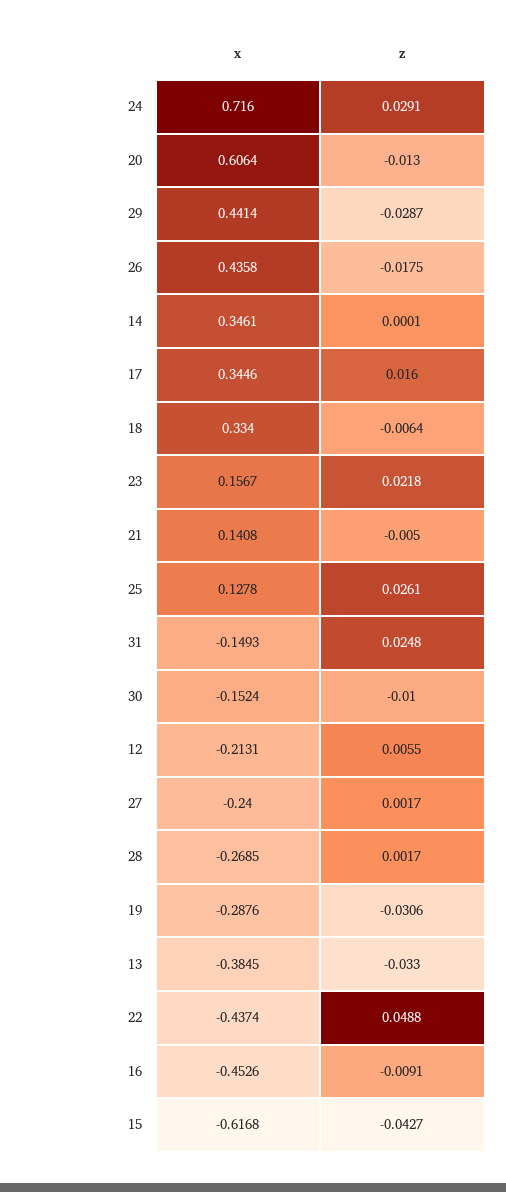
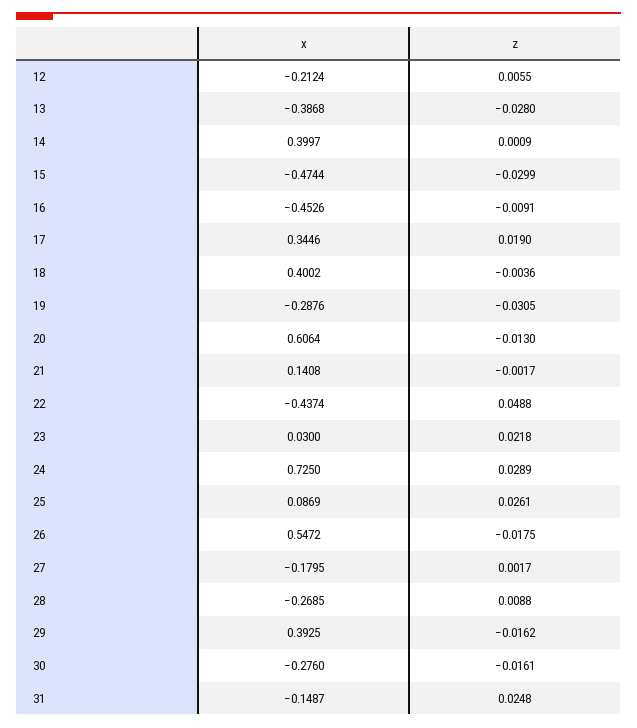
  {
    "x": {
-     "24": 0.716,
+     "24": 0.725,
      "20": 0.6064,
-     "29": 0.4414,
+     "29": 0.3925,
-     "26": 0.4358,
+     "26": 0.5472,
-     "14": 0.3461,
+     "14": 0.3997,
      "17": 0.3446,
-     "18": 0.334,
+     "18": 0.4002,
-     "23": 0.1567,
+     "23": 0.03,
      "21": 0.1408,
-     "25": 0.1278,
+     "25": 0.0869,
-     "31": -0.1493,
+     "31": -0.1487,
-     "30": -0.1524,
+     "30": -0.276,
-     "12": -0.2131,
+     "12": -0.2124,
-     "27": -0.24,
+     "27": -0.1795,
      "28": -0.2685,
      "19": -0.2876,
-     "13": -0.3845,
+     "13": -0.3868,
      "22": -0.4374,
      "16": -0.4526,
-     "15": -0.6168
+     "15": -0.4744
    },
    "z": {
-     "24": 0.0291,
+     "24": 0.0289,
      "20": -0.013,
-     "29": -0.0287,
+     "29": -0.0162,
      "26": -0.0175,
-     "14": 0.0001,
+     "14": 0.0009,
-     "17": 0.016,
+     "17": 0.019,
-     "18": -0.0064,
+     "18": -0.0036,
      "23": 0.0218,
-     "21": -0.005,
+     "21": -0.0017,
      "25": 0.0261,
      "31": 0.0248,
-     "30": -0.01,
+     "30": -0.0161,
      "12": 0.0055,
      "27": 0.0017,
-     "28": 0.0017,
+     "28": 0.0088,
-     "19": -0.0306,
+     "19": -0.0305,
-     "13": -0.033,
+     "13": -0.028,
      "22": 0.0488,
      "16": -0.0091,
-     "15": -0.0427
+     "15": -0.0299
    }
  }

